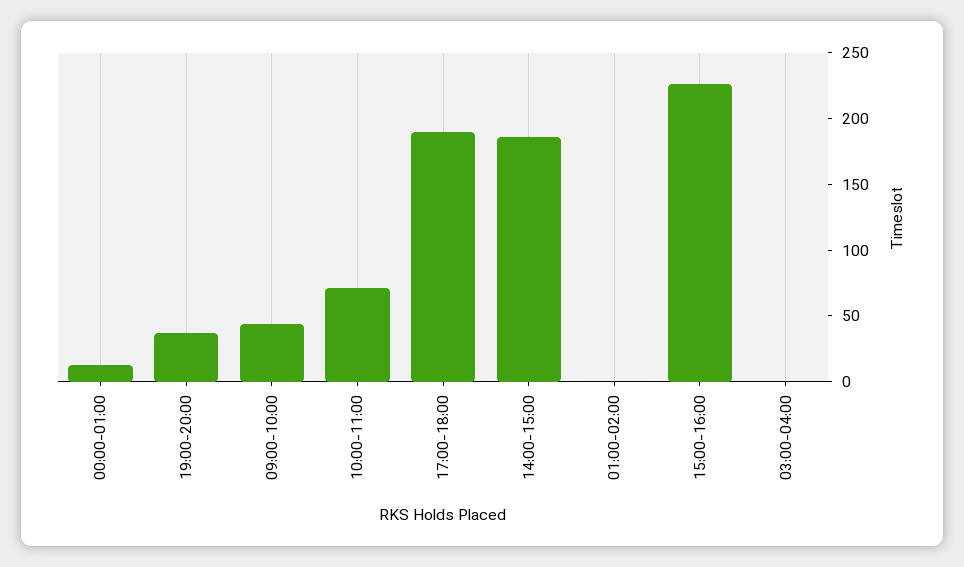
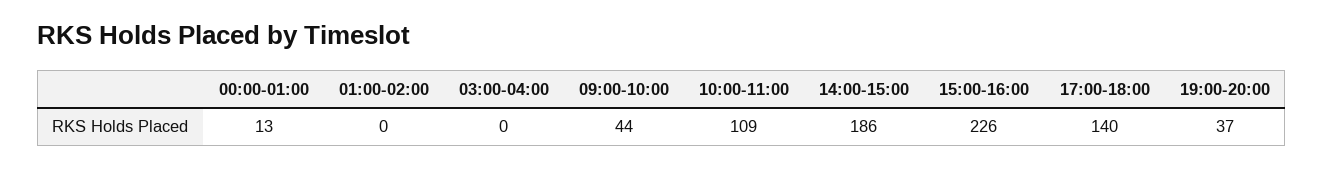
  {
    "00:00-01:00": 13,
    "19:00-20:00": 37,
    "09:00-10:00": 44,
-   "10:00-11:00": 70,
+   "10:00-11:00": 109,
-   "17:00-18:00": 190,
+   "17:00-18:00": 140,
    "14:00-15:00": 186,
    "01:00-02:00": 0,
    "15:00-16:00": 226,
    "03:00-04:00": 0
  }

